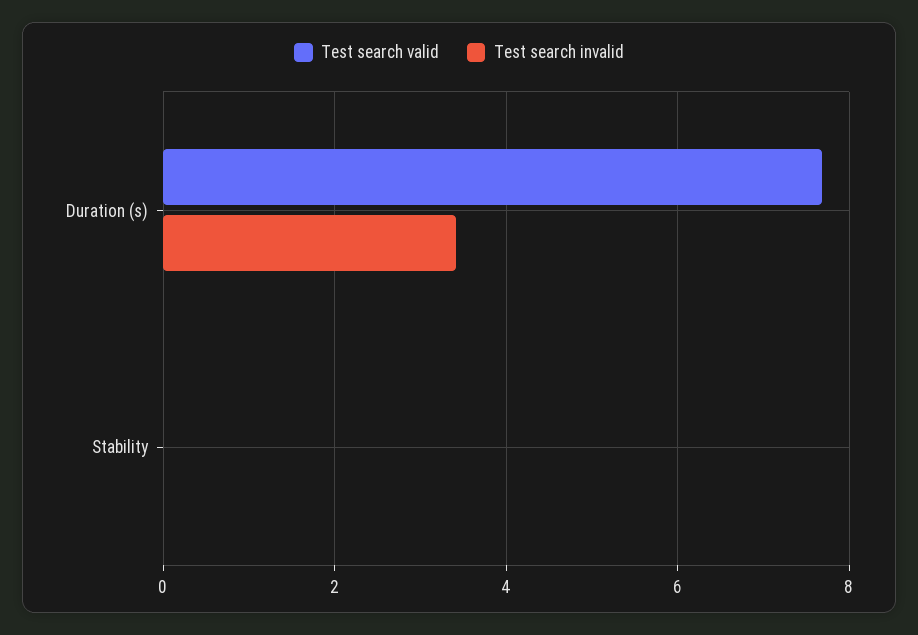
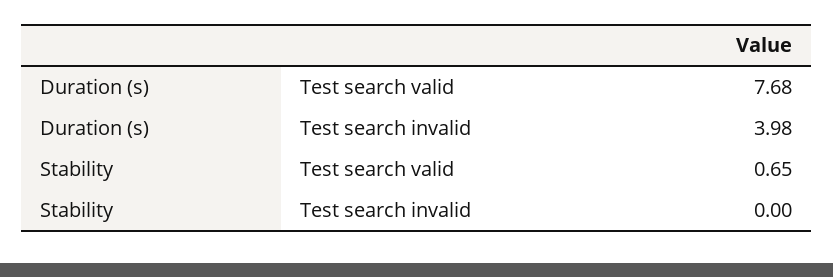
  {
    "Test search valid": {
      "Duration (s)": 7.68,
-     "Stability": 0
+     "Stability": 0.65
    },
    "Test search invalid": {
-     "Duration (s)": 3.4,
+     "Duration (s)": 3.98,
      "Stability": 0
    }
  }

